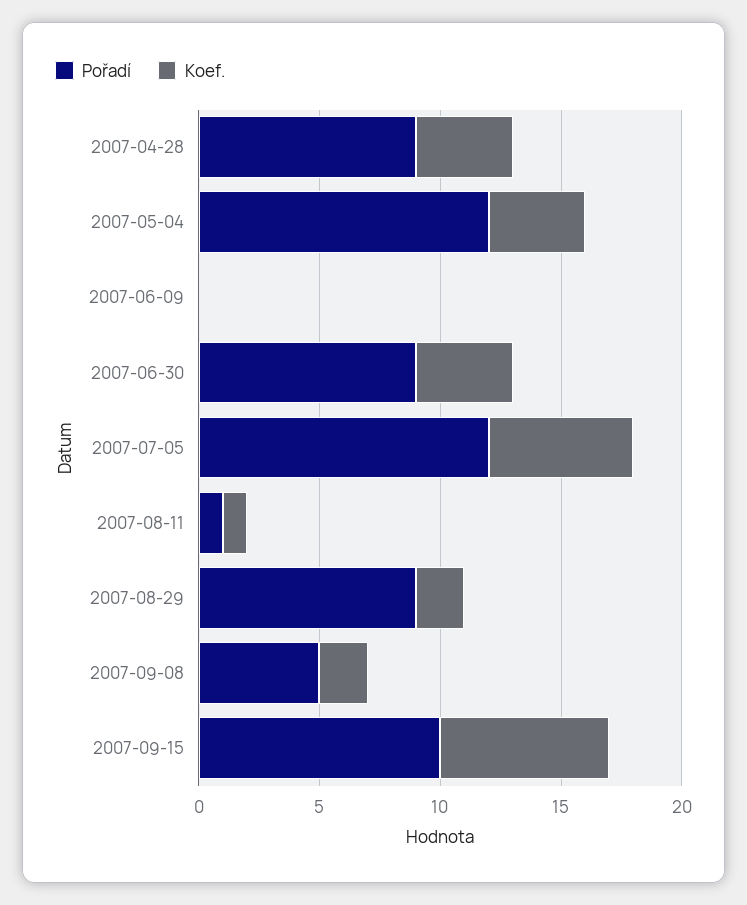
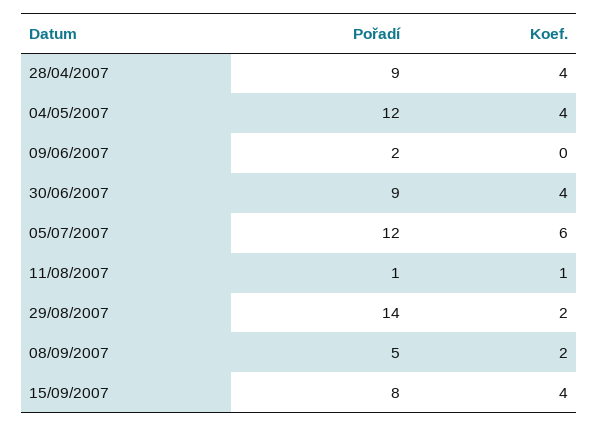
  {
    "Pořadí": {
      "2007-04-28": 9,
      "2007-05-04": 12,
-     "2007-06-09": 0,
+     "2007-06-09": 2,
      "2007-06-30": 9,
      "2007-07-05": 12,
      "2007-08-11": 1,
-     "2007-08-29": 9,
+     "2007-08-29": 14,
      "2007-09-08": 5,
-     "2007-09-15": 10
+     "2007-09-15": 8
    },
    "Koef.": {
      "2007-04-28": 4,
      "2007-05-04": 4,
      "2007-06-09": 0,
      "2007-06-30": 4,
      "2007-07-05": 6,
      "2007-08-11": 1,
      "2007-08-29": 2,
      "2007-09-08": 2,
-     "2007-09-15": 7
+     "2007-09-15": 4
    }
  }

